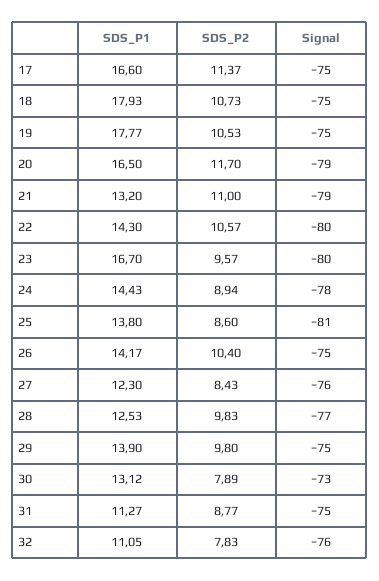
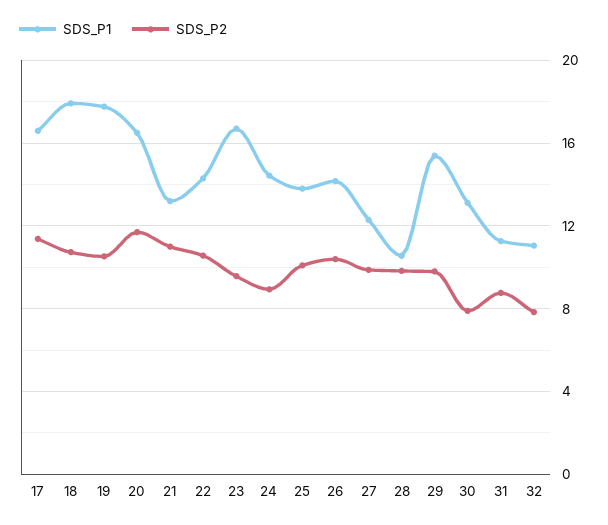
  {
    "SDS_P1": {
      "17": 16.6,
      "18": 17.93,
      "19": 17.77,
      "20": 16.5,
      "21": 13.2,
      "22": 14.3,
      "23": 16.7,
      "24": 14.43,
      "25": 13.8,
      "26": 14.17,
      "27": 12.3,
-     "28": 12.53,
+     "28": 10.5,
-     "29": 13.9,
+     "29": 15.5,
      "30": 13.12,
      "31": 11.27,
      "32": 11.05
    },
    "SDS_P2": {
      "17": 11.37,
      "18": 10.73,
      "19": 10.53,
      "20": 11.7,
      "21": 11,
      "22": 10.57,
      "23": 9.57,
      "24": 8.94,
-     "25": 8.6,
+     "25": 10,
      "26": 10.4,
-     "27": 8.43,
+     "27": 10,
      "28": 9.83,
      "29": 9.8,
      "30": 7.89,
      "31": 8.77,
      "32": 7.83
-   },
+   }
-   "Signal": {
-     "17": -75,
-     "18": -75,
-     "19": -75,
-     "20": -79,
-     "21": -79,
-     "22": -80,
-     "23": -80,
-     "24": -78,
-     "25": -81,
-     "26": -75,
-     "27": -76,
-     "28": -77,
-     "29": -75,
-     "30": -73,
-     "31": -75,
-     "32": -76
-   }
  }

